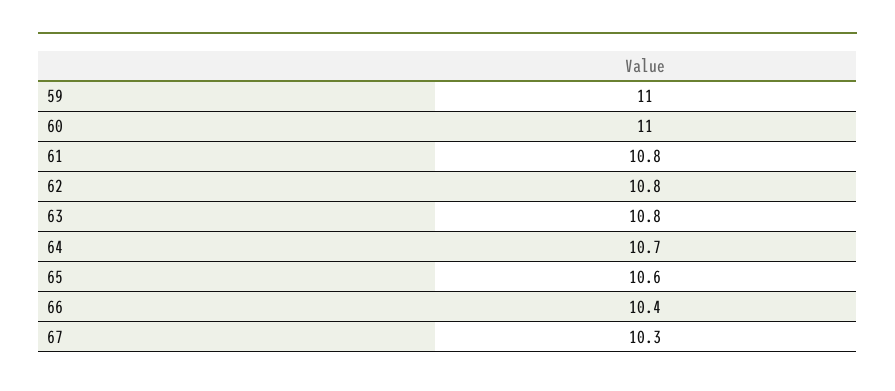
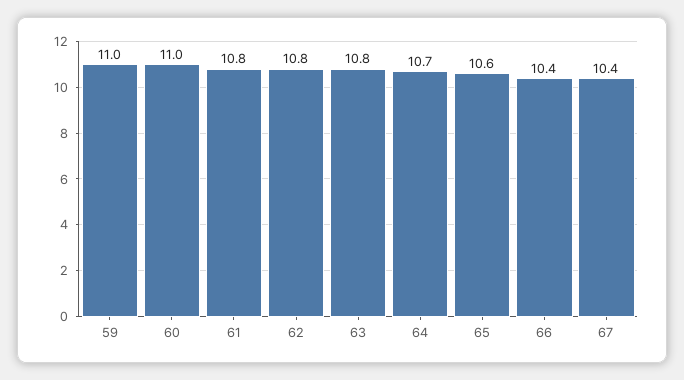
  {
    "59": 11,
    "60": 11,
    "61": 10.8,
    "62": 10.8,
    "63": 10.8,
    "64": 10.7,
    "65": 10.6,
    "66": 10.4,
-   "67": 10.3
+   "67": 10.4
  }

